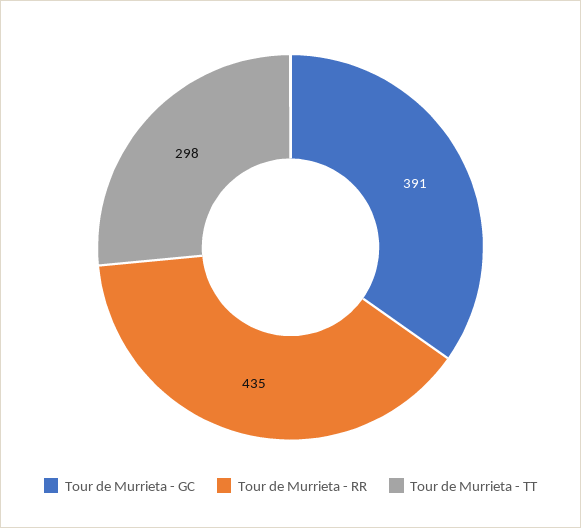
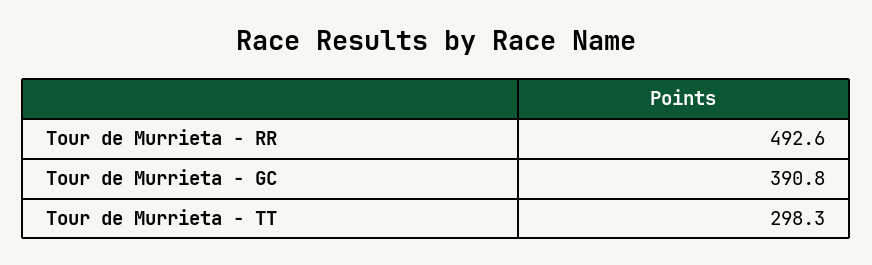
  {
    "Tour de Murrieta - GC": 390.8,
-   "Tour de Murrieta - RR": 435,
+   "Tour de Murrieta - RR": 492.6,
    "Tour de Murrieta - TT": 298.3
  }

